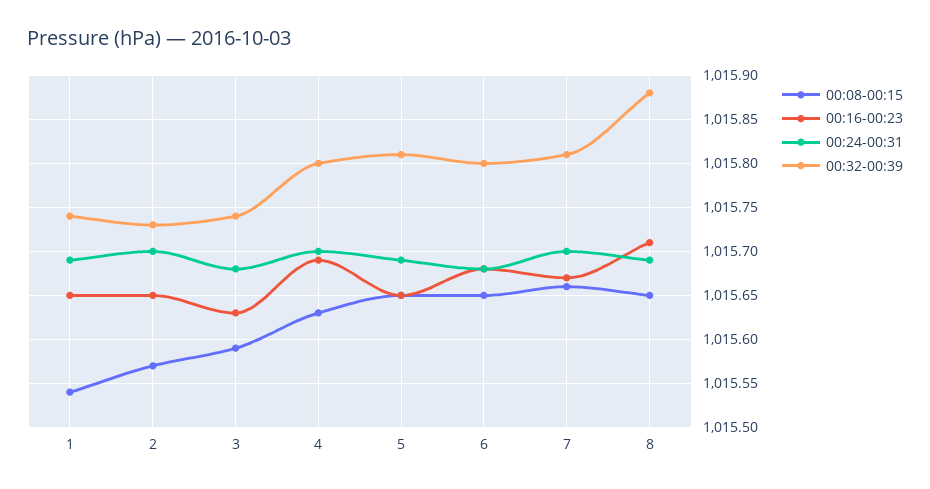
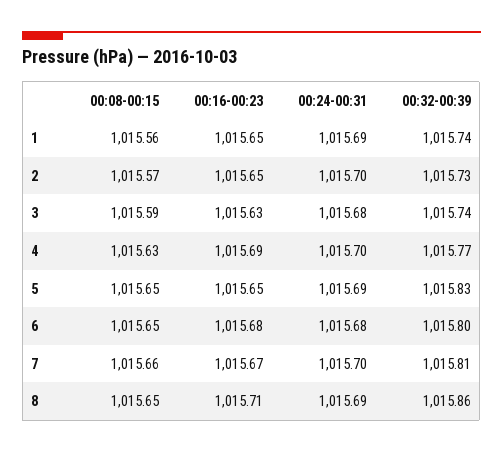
  {
    "00:08-00:15": {
-     "1": 1015.54,
+     "1": 1015.56,
      "2": 1015.57,
      "3": 1015.59,
      "4": 1015.63,
      "5": 1015.65,
      "6": 1015.65,
      "7": 1015.66,
      "8": 1015.65
    },
    "00:16-00:23": {
      "1": 1015.65,
      "2": 1015.65,
      "3": 1015.63,
      "4": 1015.69,
      "5": 1015.65,
      "6": 1015.68,
      "7": 1015.67,
      "8": 1015.71
    },
    "00:24-00:31": {
      "1": 1015.69,
      "2": 1015.7,
      "3": 1015.68,
      "4": 1015.7,
      "5": 1015.69,
      "6": 1015.68,
      "7": 1015.7,
      "8": 1015.69
    },
    "00:32-00:39": {
      "1": 1015.74,
      "2": 1015.73,
      "3": 1015.74,
-     "4": 1015.8,
+     "4": 1015.77,
-     "5": 1015.81,
+     "5": 1015.83,
      "6": 1015.8,
      "7": 1015.81,
-     "8": 1015.88
+     "8": 1015.86
    }
  }

